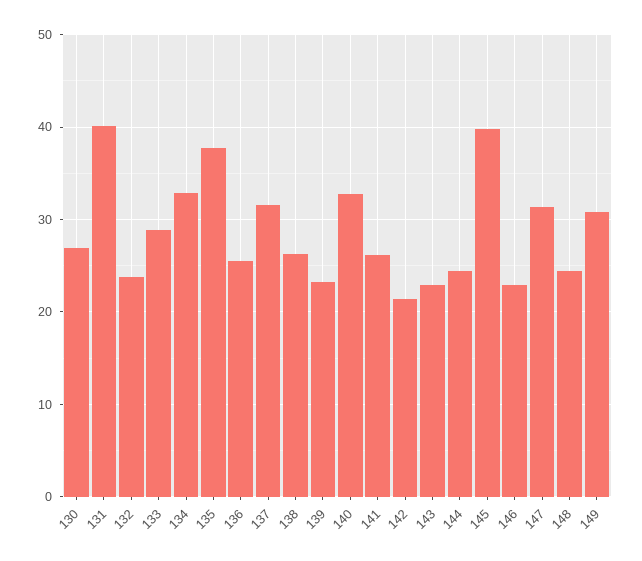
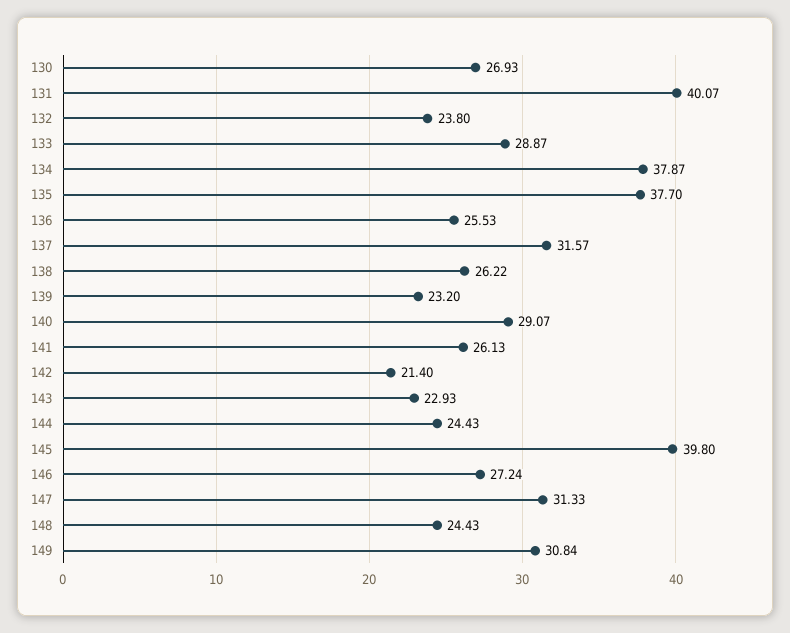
  {
    "130": 26.93,
    "131": 40.07,
    "132": 23.8,
    "133": 28.87,
-   "134": 33,
+   "134": 37.87,
    "135": 37.7,
    "136": 25.53,
    "137": 31.57,
    "138": 26.22,
    "139": 23.2,
-   "140": 33,
+   "140": 29.07,
    "141": 26.13,
    "142": 21.4,
    "143": 22.93,
    "144": 24.43,
    "145": 39.8,
-   "146": 23,
+   "146": 27.24,
    "147": 31.33,
    "148": 24.43,
    "149": 30.84
  }

